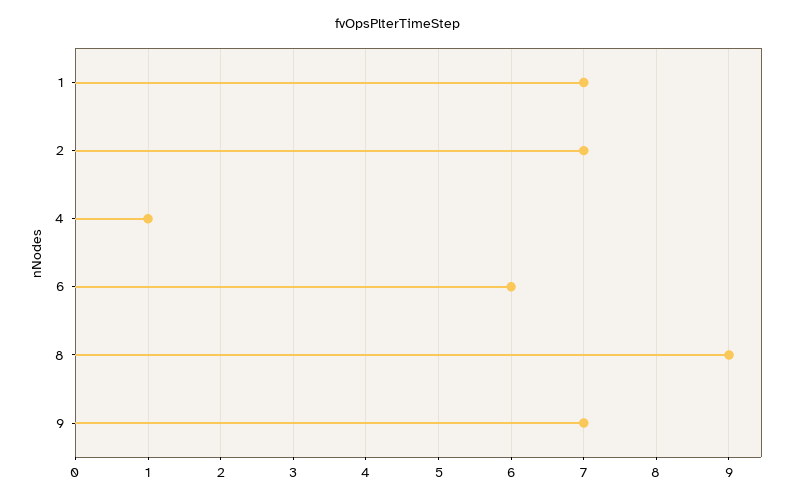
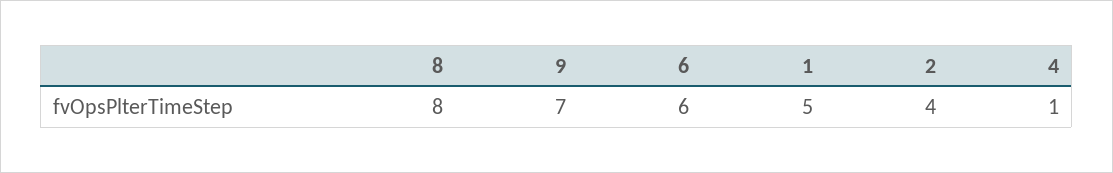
  {
-   "1": 7,
+   "1": 5,
-   "2": 7,
+   "2": 4,
    "4": 1,
    "6": 6,
-   "8": 9,
+   "8": 8,
    "9": 7
  }

